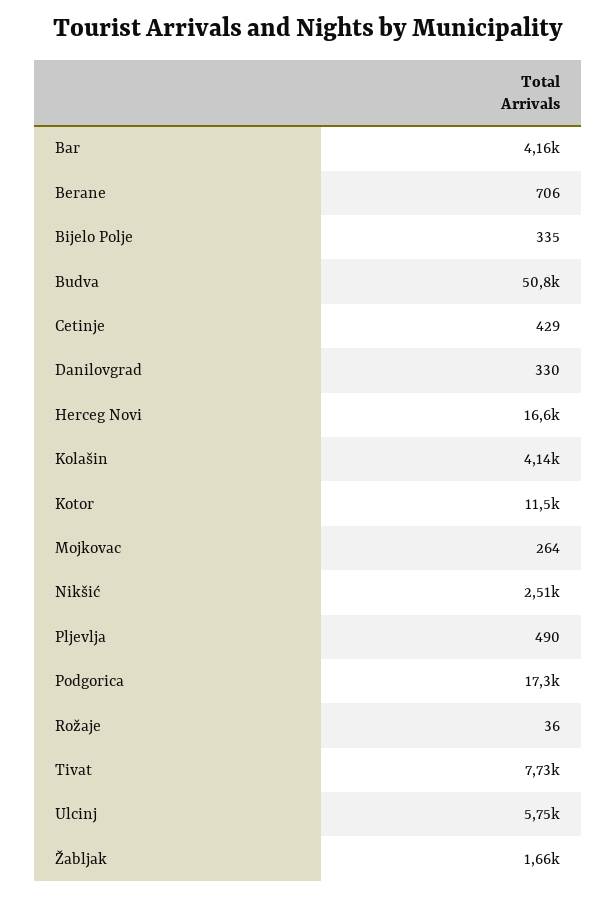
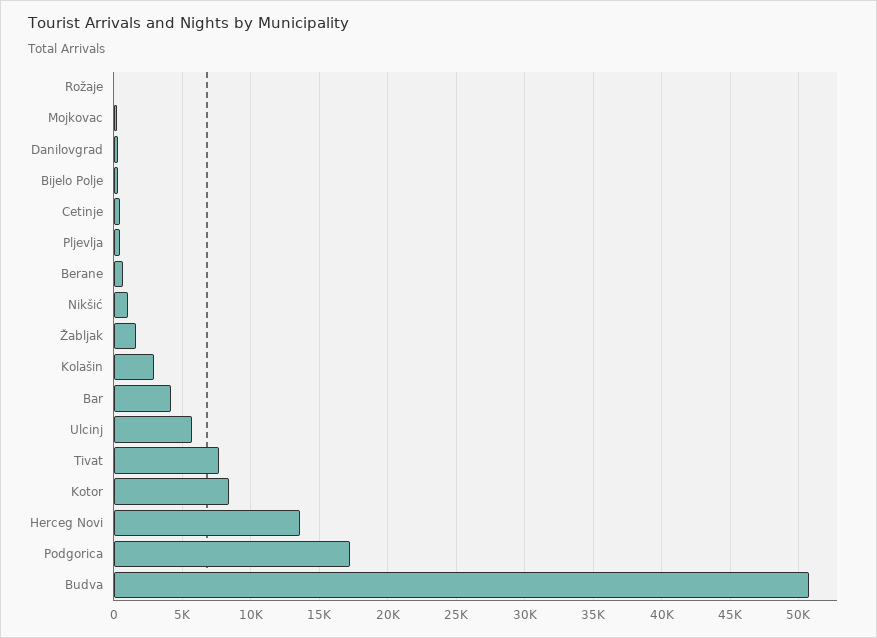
  {
    "Bar": 4160,
    "Berane": 706,
    "Bijelo Polje": 335,
    "Budva": 50800,
    "Cetinje": 429,
    "Danilovgrad": 330,
-   "Herceg Novi": 16600,
+   "Herceg Novi": 13500,
-   "Kolašin": 4140,
+   "Kolašin": 3000,
-   "Kotor": 11500,
+   "Kotor": 8500,
    "Mojkovac": 264,
-   "Nikšić": 2510,
+   "Nikšić": 1000,
    "Pljevlja": 490,
    "Podgorica": 17300,
    "Rožaje": 36,
    "Tivat": 7730,
    "Ulcinj": 5750,
    "Žabljak": 1660
  }

